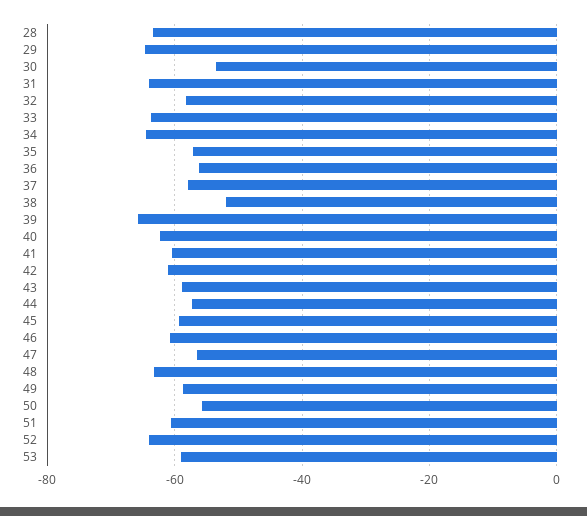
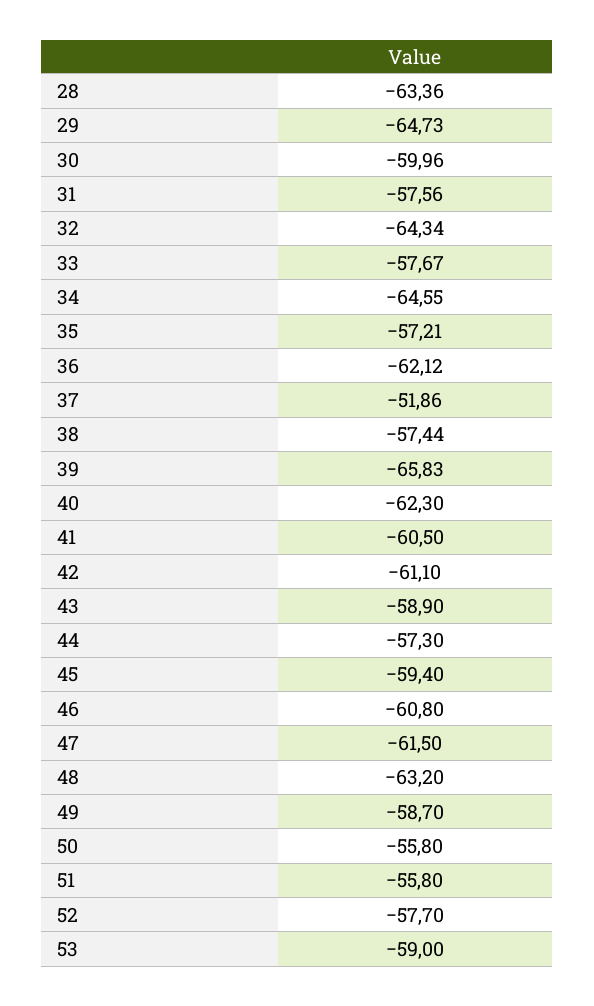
  {
    "28": -63.36,
    "29": -64.73,
-   "30": -54,
+   "30": -59.96,
-   "31": -64,
+   "31": -57.56,
-   "32": -58,
+   "32": -64.34,
-   "33": -64,
+   "33": -57.67,
    "34": -64.55,
    "35": -57.21,
-   "36": -56,
+   "36": -62.12,
-   "37": -58,
+   "37": -51.86,
-   "38": -52,
+   "38": -57.44,
    "39": -65.83,
    "40": -62.3,
    "41": -60.5,
    "42": -61.1,
    "43": -58.9,
    "44": -57.3,
    "45": -59.4,
    "46": -60.8,
-   "47": -56,
+   "47": -61.5,
    "48": -63.2,
    "49": -58.7,
    "50": -55.8,
-   "51": -60,
+   "51": -55.8,
-   "52": -64,
+   "52": -57.7,
    "53": -59
  }

